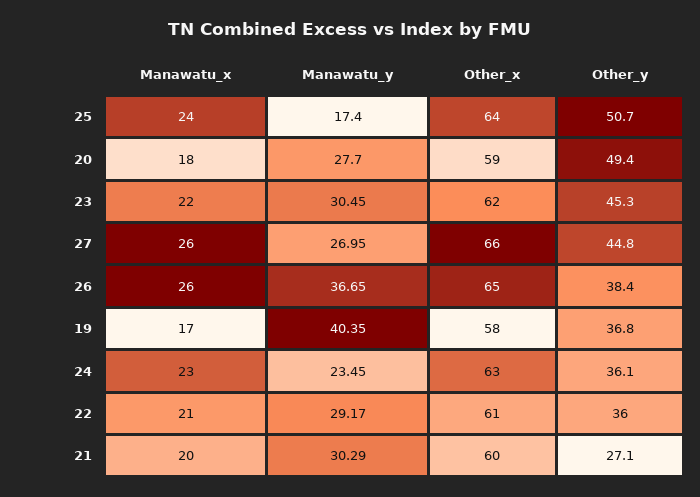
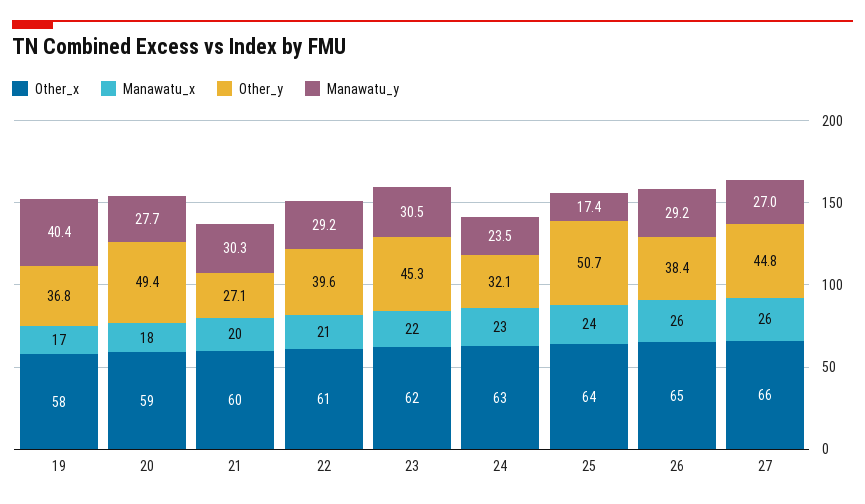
  {
    "Manawatu_x": {
      "25": 24,
      "20": 18,
      "23": 22,
      "27": 26,
      "26": 26,
      "19": 17,
      "24": 23,
      "22": 21,
      "21": 20
    },
    "Manawatu_y": {
      "25": 17.4,
      "20": 27.7,
      "23": 30.45,
      "27": 26.95,
-     "26": 36.65,
+     "26": 29.2,
      "19": 40.35,
      "24": 23.45,
      "22": 29.17,
      "21": 30.29
    },
    "Other_x": {
      "25": 64,
      "20": 59,
      "23": 62,
      "27": 66,
      "26": 65,
      "19": 58,
      "24": 63,
      "22": 61,
      "21": 60
    },
    "Other_y": {
      "25": 50.7,
      "20": 49.4,
      "23": 45.3,
      "27": 44.8,
      "26": 38.4,
      "19": 36.8,
-     "24": 36.1,
+     "24": 32.1,
-     "22": 36,
+     "22": 39.6,
      "21": 27.1
    }
  }

